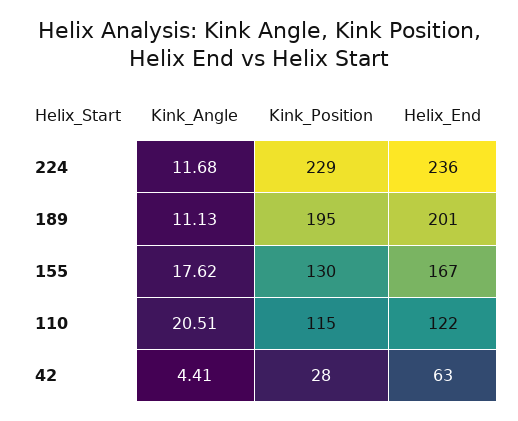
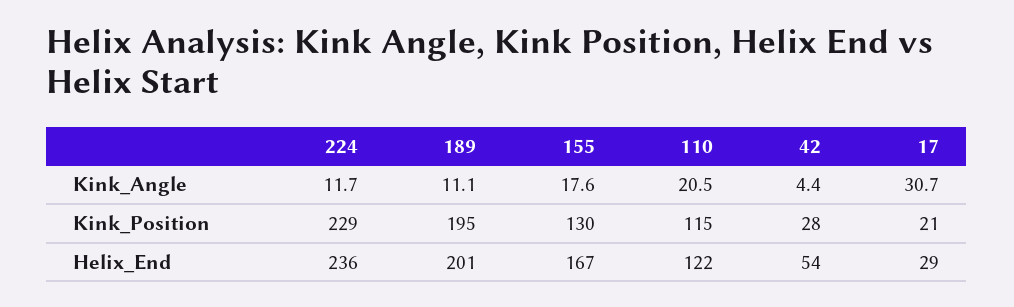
  {
    "Kink_Angle": {
      "224": 11.68,
      "189": 11.13,
      "155": 17.62,
      "110": 20.51,
-     "42": 4.41
+     "42": 4.41,
+     "17": 30.7
    },
    "Kink_Position": {
      "224": 229,
      "189": 195,
      "155": 130,
      "110": 115,
-     "42": 28
+     "42": 28,
+     "17": 21
    },
    "Helix_End": {
      "224": 236,
      "189": 201,
      "155": 167,
      "110": 122,
-     "42": 63
+     "42": 54,
+     "17": 29
    }
  }

